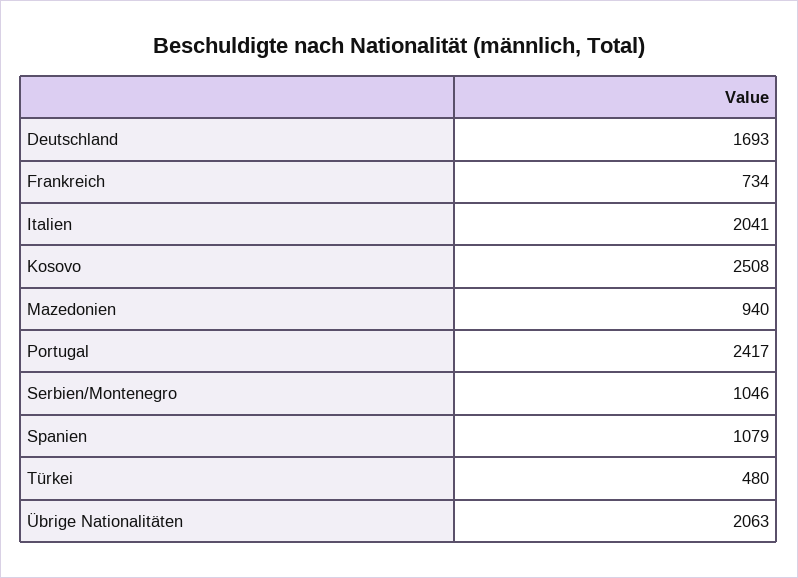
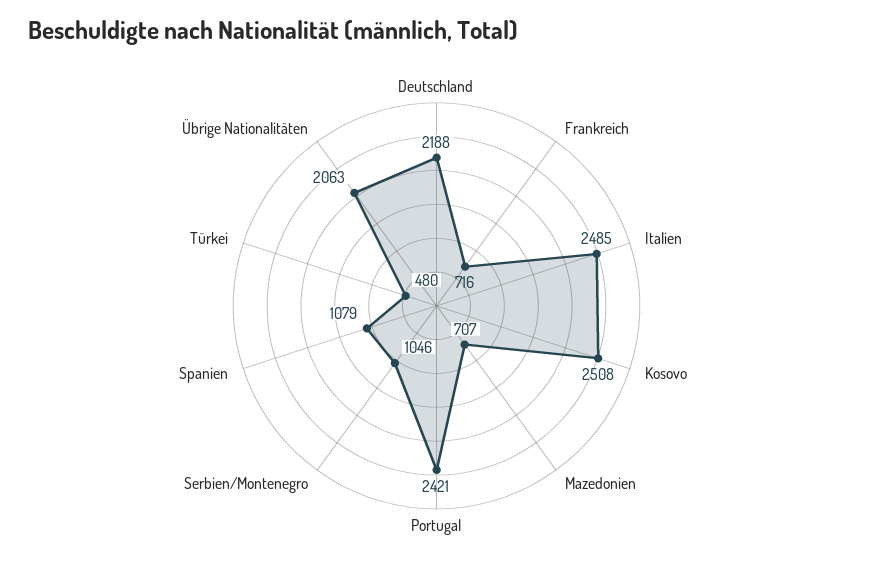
  {
-   "Deutschland": 1693,
+   "Deutschland": 2188,
-   "Frankreich": 734,
+   "Frankreich": 716,
-   "Italien": 2041,
+   "Italien": 2485,
    "Kosovo": 2508,
-   "Mazedonien": 940,
+   "Mazedonien": 707,
-   "Portugal": 2417,
+   "Portugal": 2421,
    "Serbien/Montenegro": 1046,
    "Spanien": 1079,
    "Türkei": 480,
    "Übrige Nationalitäten": 2063
  }

